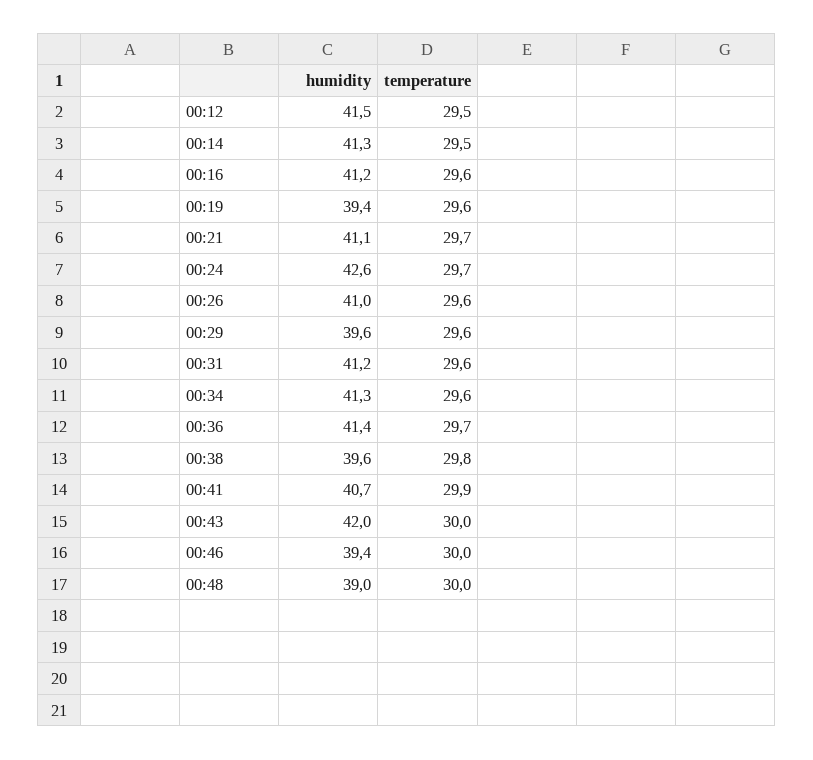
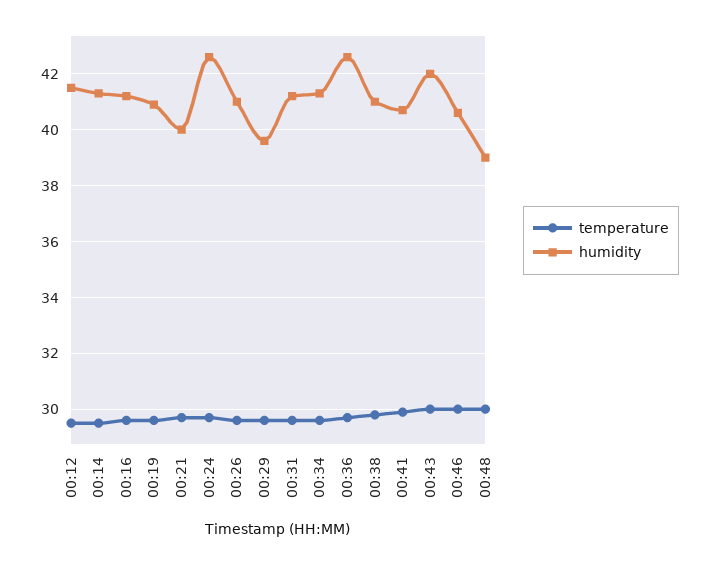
  {
    "humidity": {
      "00:12": 41.5,
      "00:14": 41.3,
      "00:16": 41.2,
-     "00:19": 39.4,
+     "00:19": 41,
-     "00:21": 41.1,
+     "00:21": 40,
      "00:24": 42.6,
      "00:26": 41,
      "00:29": 39.6,
      "00:31": 41.2,
      "00:34": 41.3,
-     "00:36": 41.4,
+     "00:36": 42.5,
-     "00:38": 39.6,
+     "00:38": 41,
      "00:41": 40.7,
      "00:43": 42,
-     "00:46": 39.4,
+     "00:46": 40.5,
      "00:48": 39
    },
    "temperature": {
      "00:12": 29.5,
      "00:14": 29.5,
      "00:16": 29.6,
      "00:19": 29.6,
      "00:21": 29.7,
      "00:24": 29.7,
      "00:26": 29.6,
      "00:29": 29.6,
      "00:31": 29.6,
      "00:34": 29.6,
      "00:36": 29.7,
      "00:38": 29.8,
      "00:41": 29.9,
      "00:43": 30,
      "00:46": 30,
      "00:48": 30
    }
  }

